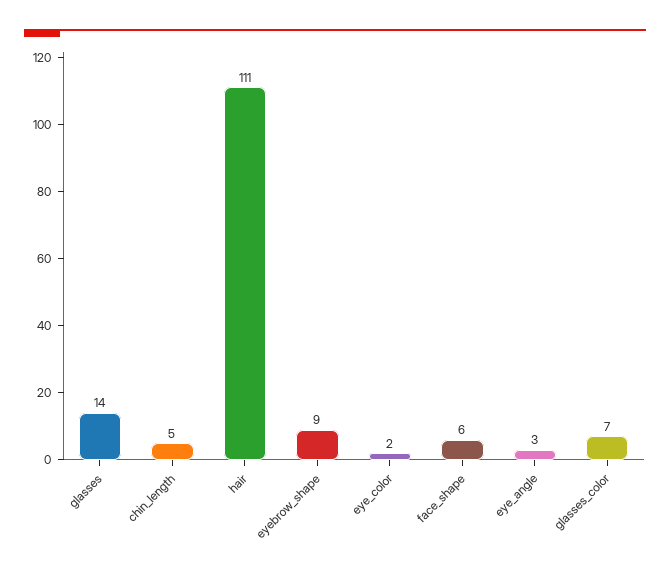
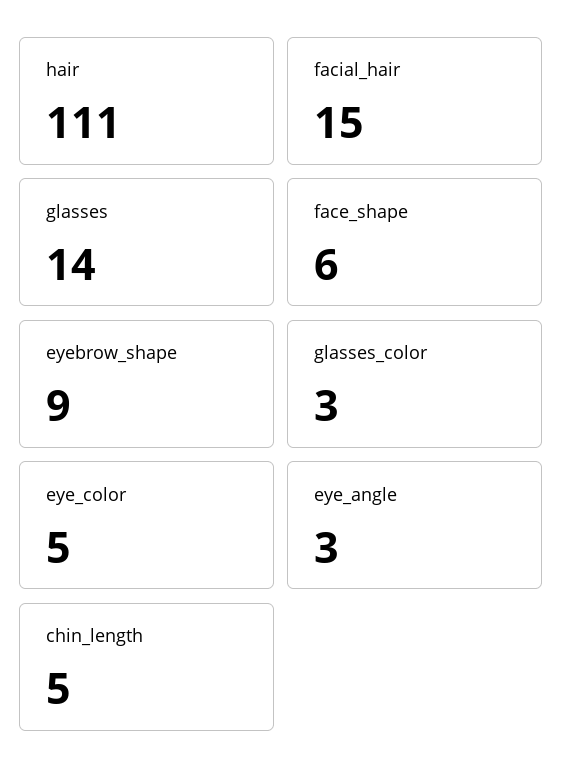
  {
    "glasses": 14,
    "chin_length": 5,
    "hair": 111,
    "eyebrow_shape": 9,
-   "eye_color": 2,
+   "eye_color": 5,
    "face_shape": 6,
    "eye_angle": 3,
-   "glasses_color": 7
+   "glasses_color": 3,
+   "facial_hair": 15
  }

